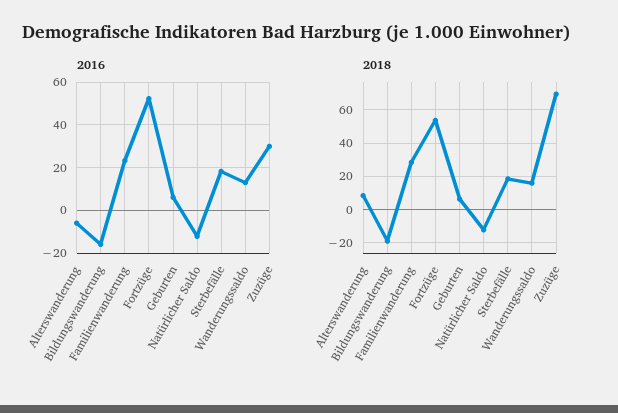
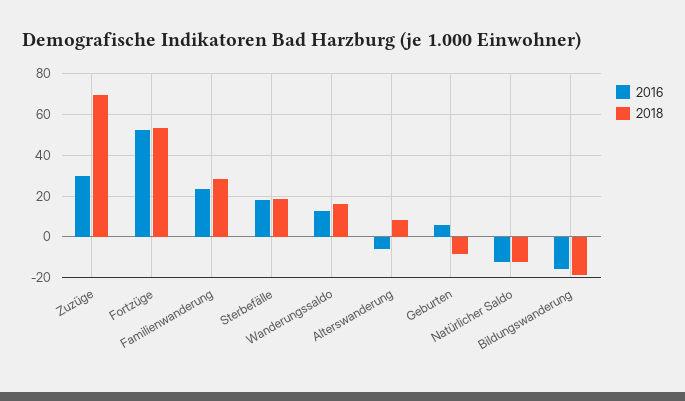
  {
    "2016": {
      "Alterswanderung": -5,
      "Bildungswanderung": -15,
      "Familienwanderung": 25,
      "Fortzüge": 50,
      "Geburten": 5,
      "Natürlicher Saldo": -10,
      "Sterbefälle": 20,
      "Wanderungssaldo": 15,
      "Zuzüge": 30
    },
    "2018": {
      "Alterswanderung": 10,
      "Bildungswanderung": -20,
      "Familienwanderung": 30,
      "Fortzüge": 55,
-     "Geburten": 5,
+     "Geburten": -10,
      "Natürlicher Saldo": -10,
      "Sterbefälle": 20,
      "Wanderungssaldo": 15,
      "Zuzüge": 70
    }
  }

